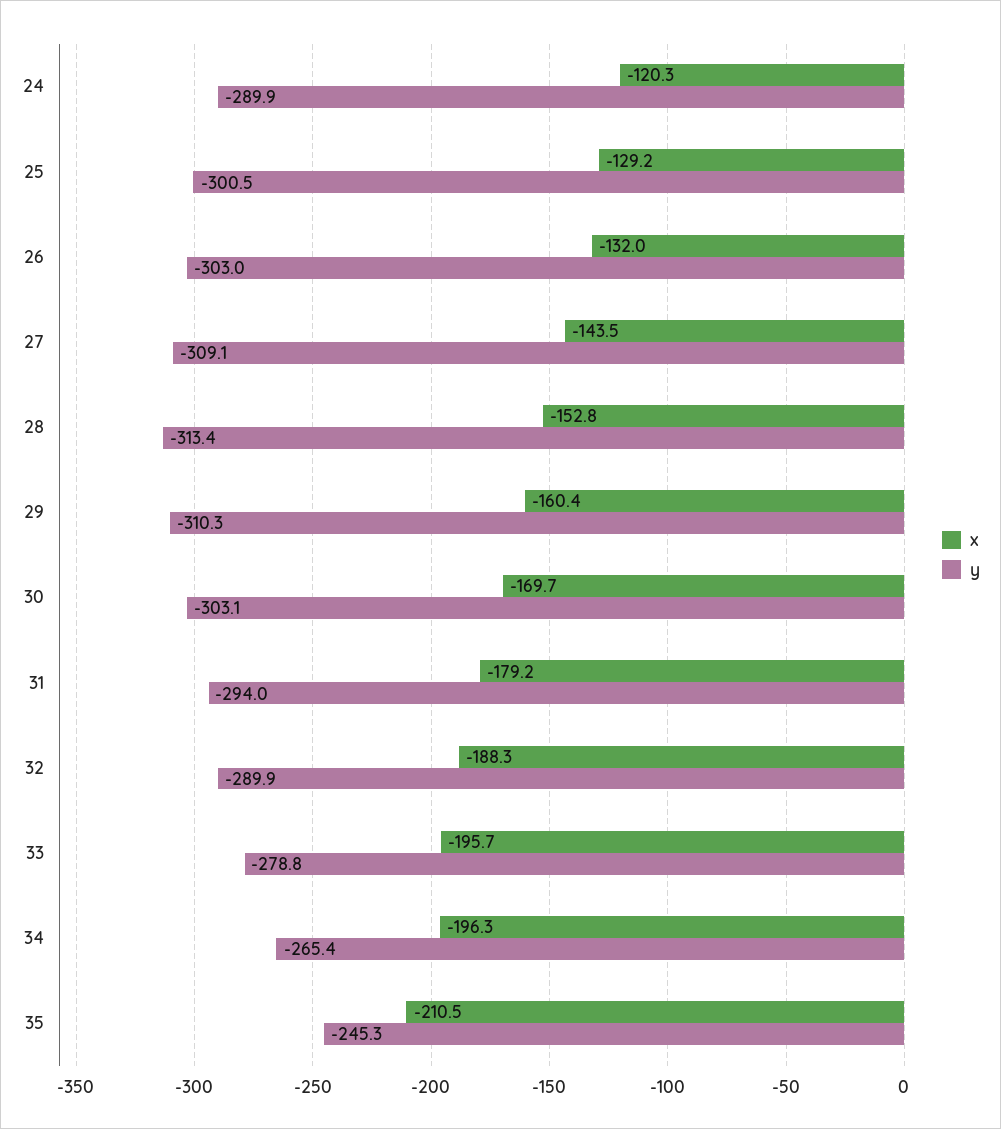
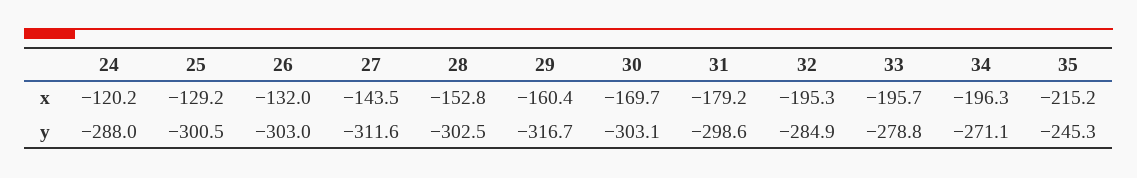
  {
    "x": {
-     "24": -120.3,
+     "24": -120.2,
      "25": -129.2,
      "26": -132,
      "27": -143.5,
      "28": -152.8,
      "29": -160.4,
      "30": -169.7,
      "31": -179.2,
-     "32": -188.3,
+     "32": -195.3,
      "33": -195.7,
      "34": -196.3,
-     "35": -210.5
+     "35": -215.2
    },
    "y": {
-     "24": -289.9,
+     "24": -288,
      "25": -300.5,
      "26": -303,
-     "27": -309.1,
+     "27": -311.6,
-     "28": -313.4,
+     "28": -302.5,
-     "29": -310.3,
+     "29": -316.7,
      "30": -303.1,
-     "31": -294,
+     "31": -298.6,
-     "32": -289.9,
+     "32": -284.9,
      "33": -278.8,
-     "34": -265.4,
+     "34": -271.1,
      "35": -245.3
    }
  }

